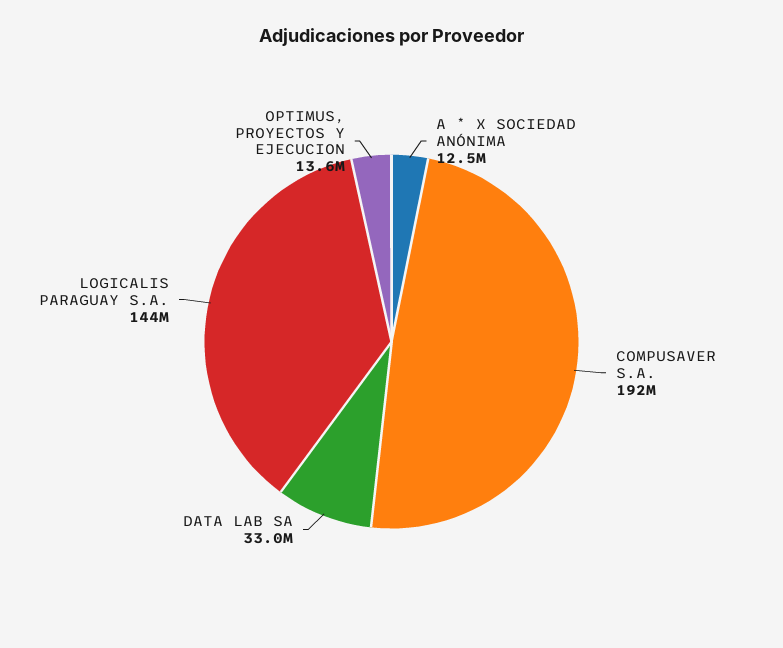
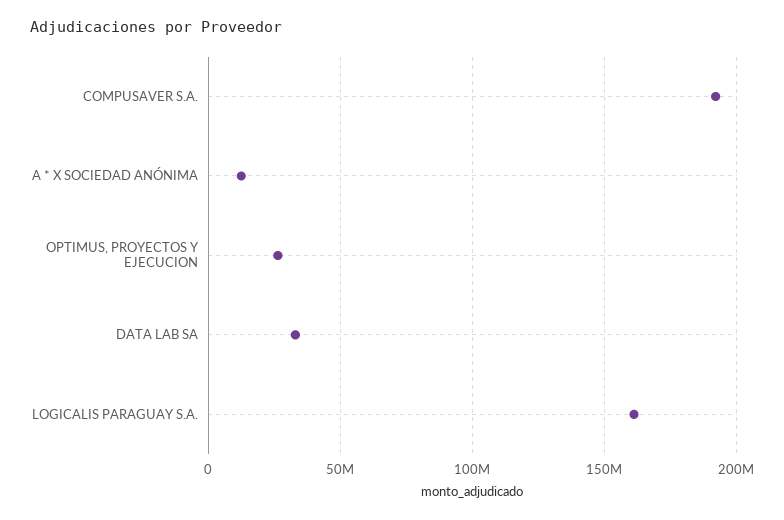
  {
    "A * X SOCIEDAD ANÓNIMA": 12500000,
    "COMPUSAVER S.A.": 192000000,
    "DATA LAB SA": 33000000,
-   "LOGICALIS PARAGUAY S.A.": 144000000,
+   "LOGICALIS PARAGUAY S.A.": 160000000,
-   "OPTIMUS, PROYECTOS Y EJECUCION": 13600000
+   "OPTIMUS, PROYECTOS Y EJECUCION": 25000000
  }

